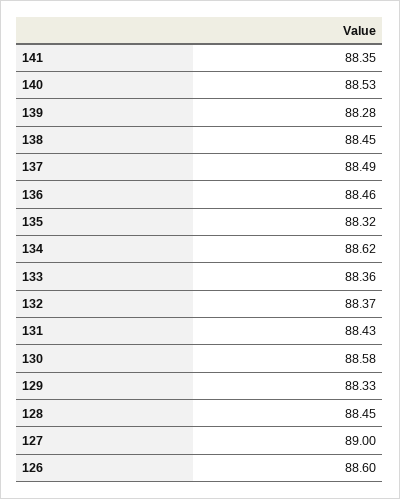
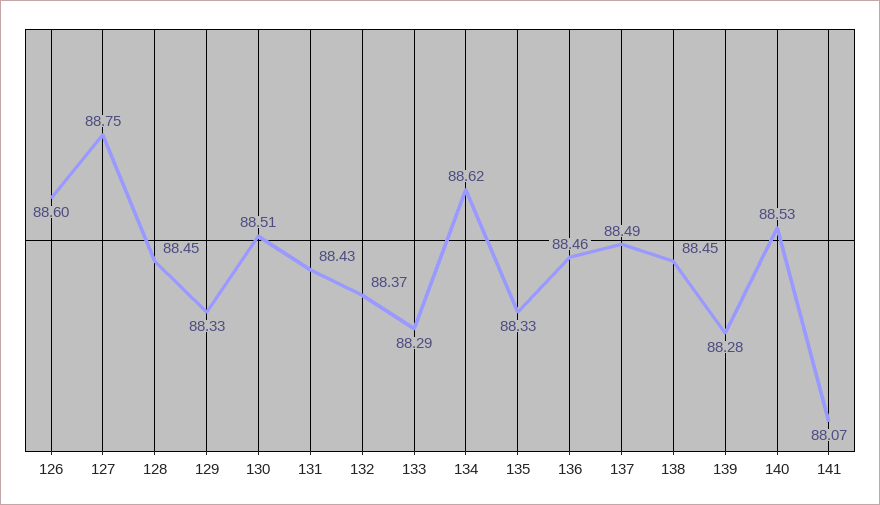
  {
-   "141": 88.35,
+   "141": 88.07,
    "140": 88.53,
    "139": 88.28,
    "138": 88.45,
    "137": 88.49,
    "136": 88.46,
-   "135": 88.32,
+   "135": 88.33,
    "134": 88.62,
-   "133": 88.36,
+   "133": 88.29,
    "132": 88.37,
    "131": 88.43,
-   "130": 88.58,
+   "130": 88.51,
    "129": 88.33,
    "128": 88.45,
-   "127": 89,
+   "127": 88.75,
    "126": 88.6
  }

